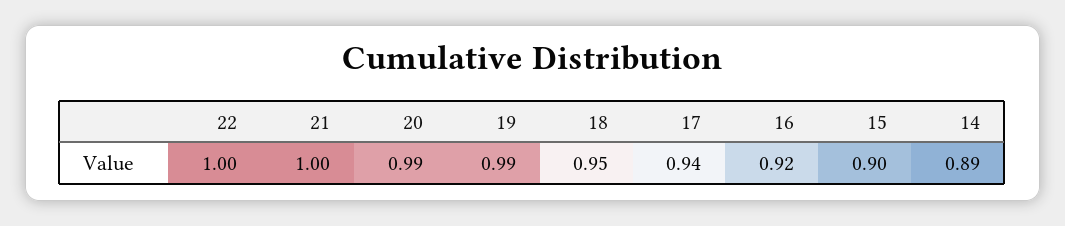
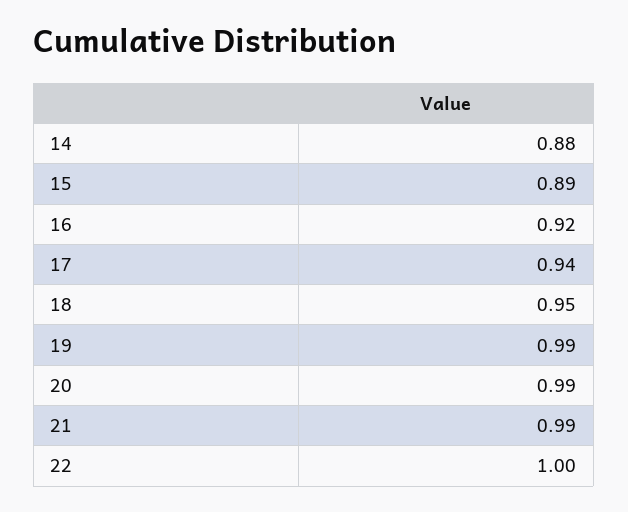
  {
    "22": 1,
-   "21": 1,
+   "21": 0.99,
    "20": 0.99,
    "19": 0.99,
    "18": 0.95,
    "17": 0.94,
    "16": 0.92,
-   "15": 0.9,
+   "15": 0.89,
-   "14": 0.89
+   "14": 0.88
  }

